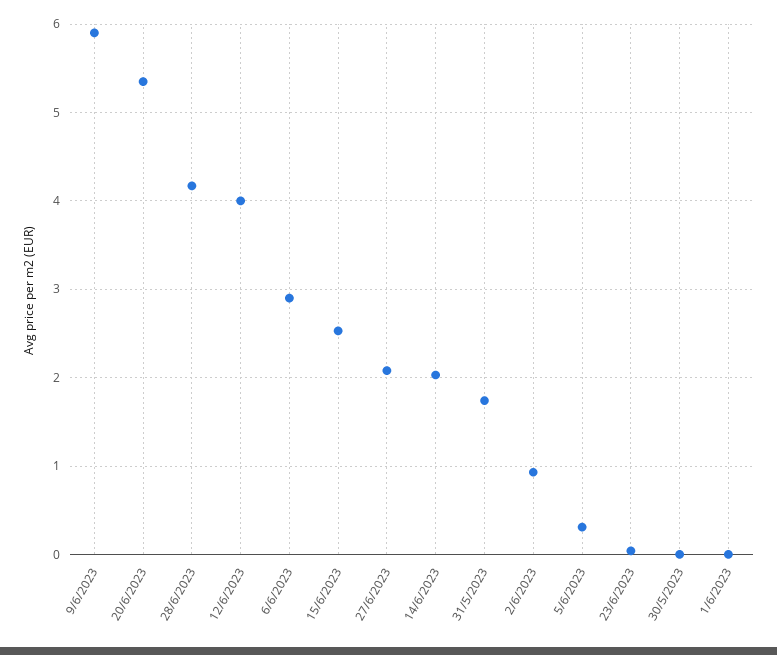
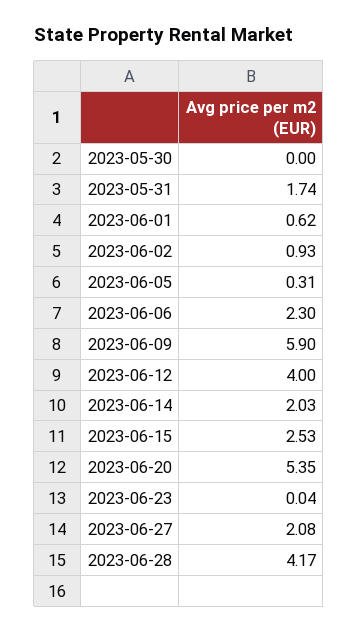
  {
    "9/6/2023": 5.9,
    "20/6/2023": 5.35,
    "28/6/2023": 4.17,
    "12/6/2023": 4,
-   "6/6/2023": 2.9,
+   "6/6/2023": 2.3,
    "15/6/2023": 2.53,
    "27/6/2023": 2.08,
    "14/6/2023": 2.03,
    "31/5/2023": 1.74,
    "2/6/2023": 0.93,
    "5/6/2023": 0.31,
    "23/6/2023": 0.04,
    "30/5/2023": 0,
-   "1/6/2023": 0
+   "1/6/2023": 0.62
  }

